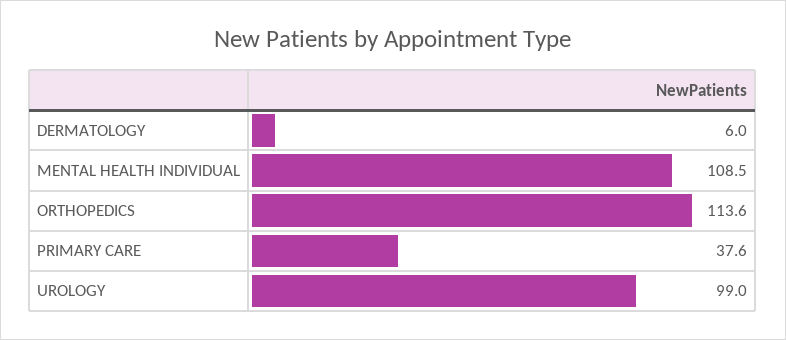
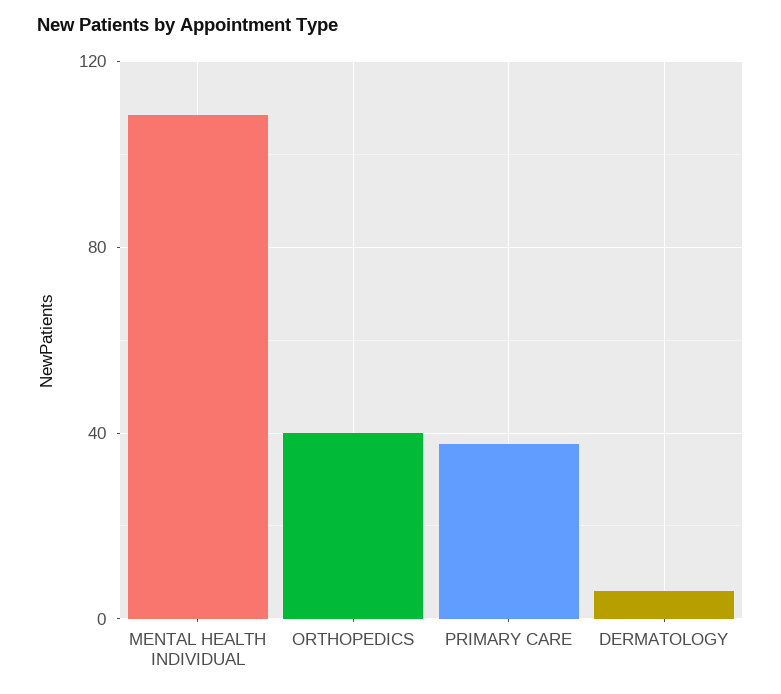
  {
    "DERMATOLOGY": 6,
    "MENTAL HEALTH INDIVIDUAL": 108.5,
-   "ORTHOPEDICS": 113.6,
+   "ORTHOPEDICS": 40,
-   "PRIMARY CARE": 37.6,
+   "PRIMARY CARE": 37.6
-   "UROLOGY": 99
  }

